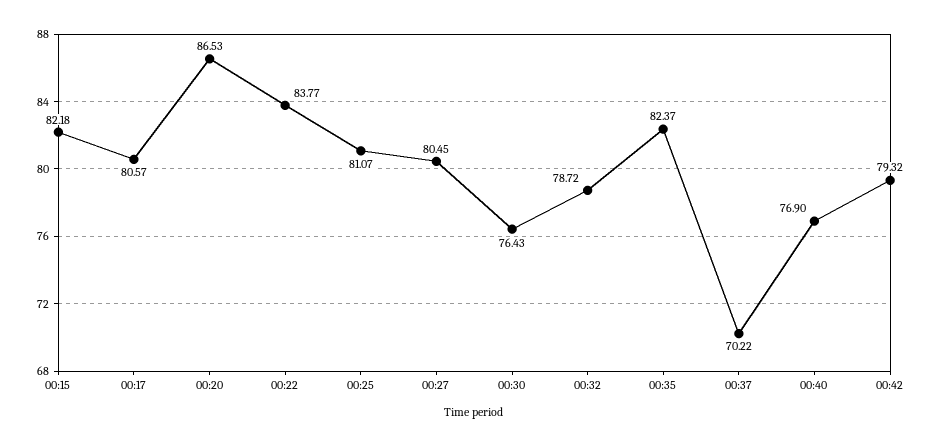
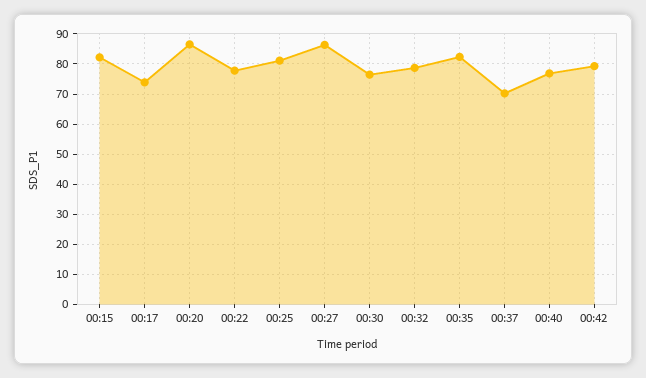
  {
    "00:15": 82.18,
-   "00:17": 80.57,
+   "00:17": 74,
    "00:20": 86.53,
-   "00:22": 83.77,
+   "00:22": 78,
    "00:25": 81.07,
-   "00:27": 80.45,
+   "00:27": 86,
    "00:30": 76.43,
    "00:32": 78.72,
    "00:35": 82.37,
    "00:37": 70.22,
    "00:40": 76.9,
    "00:42": 79.32
  }

